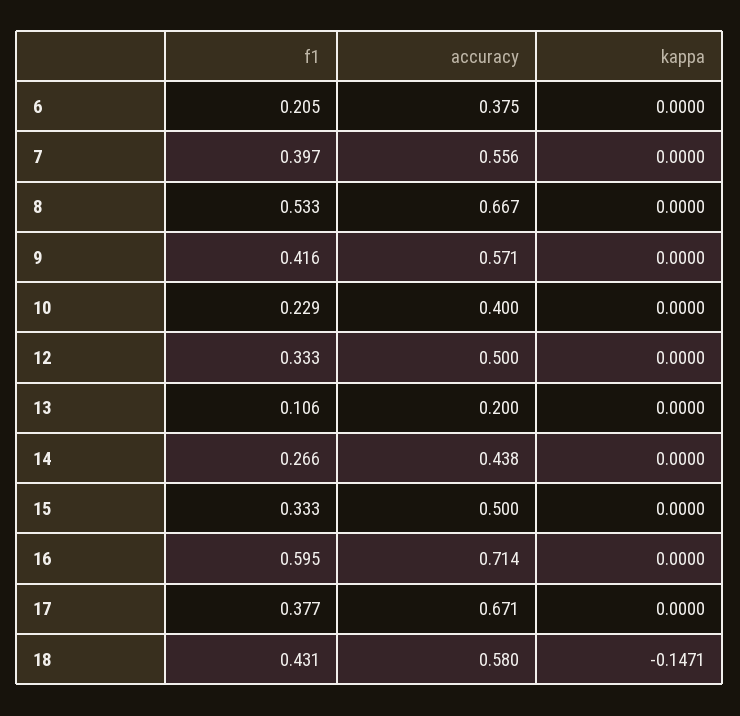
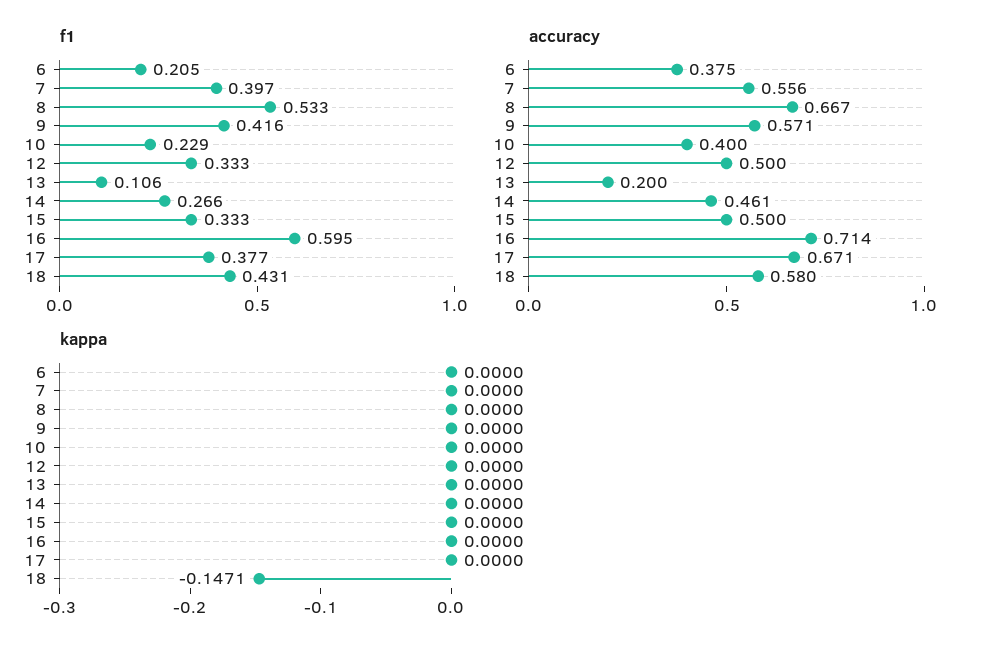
  {
    "f1": {
      "6": 0.205,
      "7": 0.397,
      "8": 0.533,
      "9": 0.416,
      "10": 0.229,
      "12": 0.333,
      "13": 0.106,
      "14": 0.266,
      "15": 0.333,
      "16": 0.595,
      "17": 0.377,
      "18": 0.431
    },
    "accuracy": {
      "6": 0.375,
      "7": 0.556,
      "8": 0.667,
      "9": 0.571,
      "10": 0.4,
      "12": 0.5,
      "13": 0.2,
-     "14": 0.438,
+     "14": 0.461,
      "15": 0.5,
      "16": 0.714,
      "17": 0.671,
      "18": 0.58
    },
    "kappa": {
      "6": 0,
      "7": 0,
      "8": 0,
      "9": 0,
      "10": 0,
      "12": 0,
      "13": 0,
      "14": 0,
      "15": 0,
      "16": 0,
      "17": 0,
      "18": -0.1471
    }
  }

